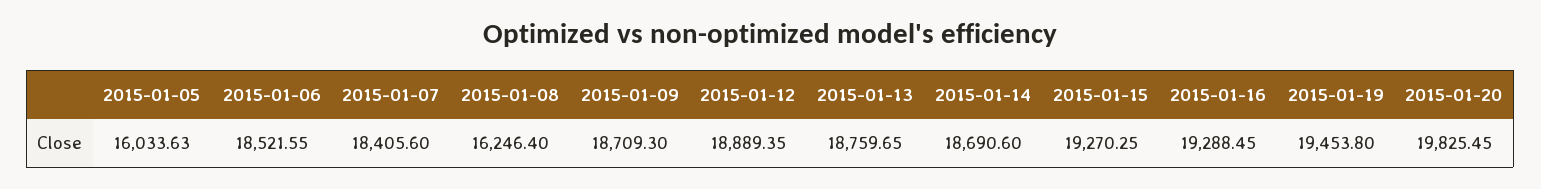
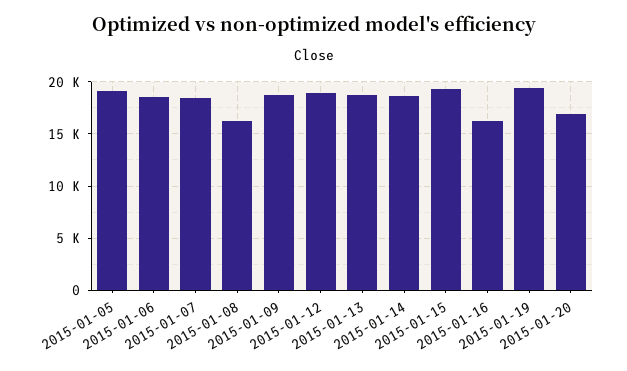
  {
-   "2015-01-05": 16033.63,
+   "2015-01-05": 19000,
    "2015-01-06": 18521.55,
    "2015-01-07": 18405.6,
    "2015-01-08": 16246.4,
    "2015-01-09": 18709.3,
    "2015-01-12": 18889.35,
    "2015-01-13": 18759.65,
    "2015-01-14": 18690.6,
    "2015-01-15": 19270.25,
-   "2015-01-16": 19288.45,
+   "2015-01-16": 16000,
    "2015-01-19": 19453.8,
-   "2015-01-20": 19825.45
+   "2015-01-20": 17000
  }

